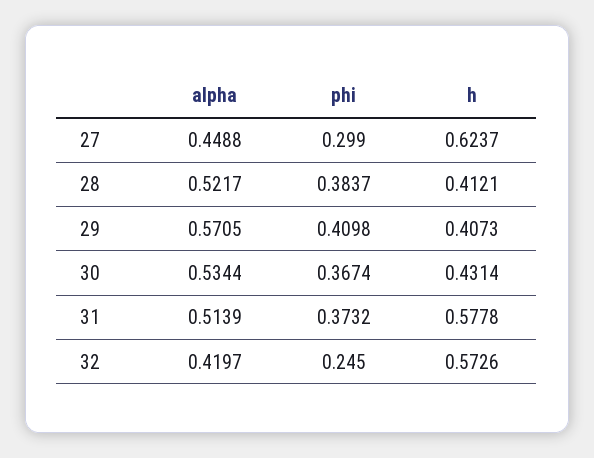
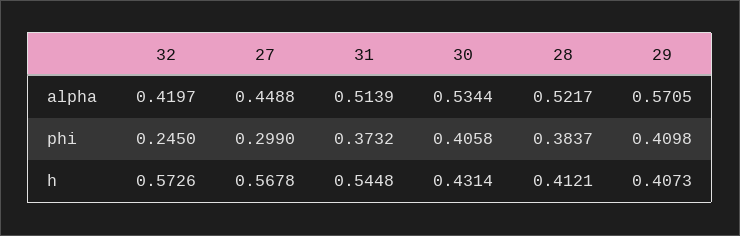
  {
    "alpha": {
      "27": 0.4488,
      "28": 0.5217,
      "29": 0.5705,
      "30": 0.5344,
      "31": 0.5139,
      "32": 0.4197
    },
    "phi": {
      "27": 0.299,
      "28": 0.3837,
      "29": 0.4098,
-     "30": 0.3674,
+     "30": 0.4058,
      "31": 0.3732,
      "32": 0.245
    },
    "h": {
-     "27": 0.6237,
+     "27": 0.5678,
      "28": 0.4121,
      "29": 0.4073,
      "30": 0.4314,
-     "31": 0.5778,
+     "31": 0.5448,
      "32": 0.5726
    }
  }

